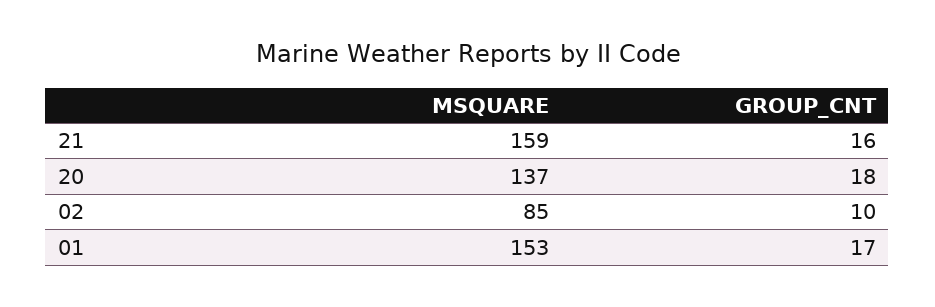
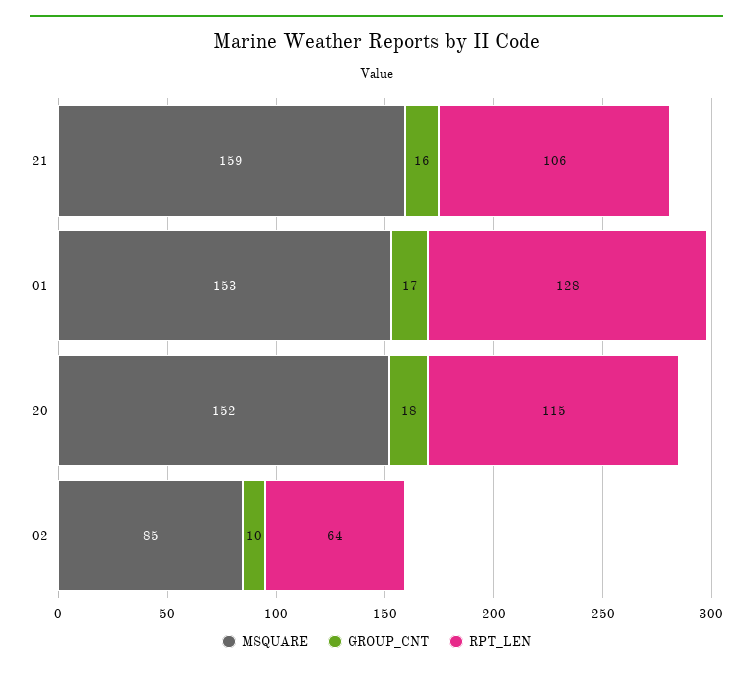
  {
    "MSQUARE": {
      "21": 159,
-     "20": 137,
+     "20": 152,
      "02": 85,
      "01": 153
    },
    "GROUP_CNT": {
      "21": 16,
      "20": 18,
      "02": 10,
      "01": 17
-   }
+   },
+   "RPT_LEN": {
+     "21": 106,
+     "01": 128,
+     "20": 115,
+     "02": 64
+   }
  }

